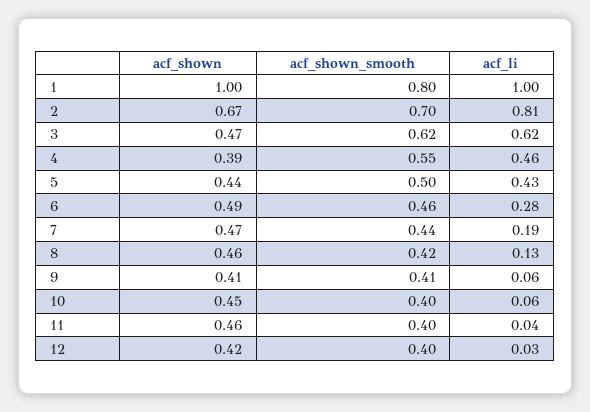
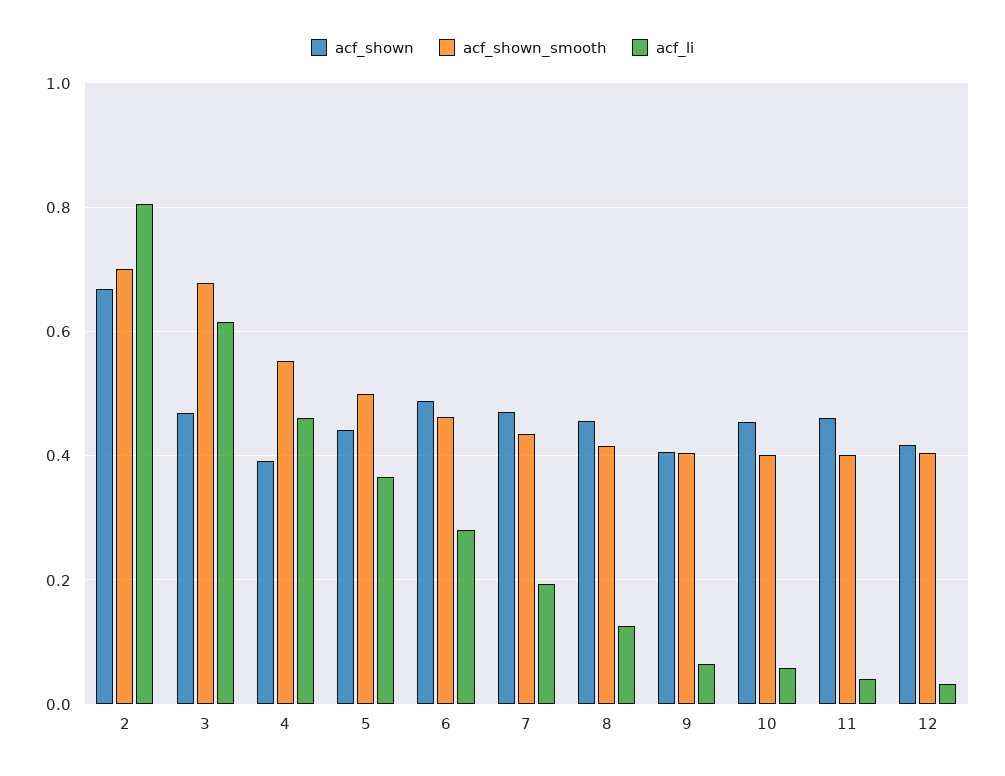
  {
    "acf_shown": {
-     "1": 1,
      "2": 0.67,
      "3": 0.47,
      "4": 0.39,
      "5": 0.44,
      "6": 0.49,
      "7": 0.47,
      "8": 0.46,
      "9": 0.41,
      "10": 0.45,
      "11": 0.46,
      "12": 0.42
    },
    "acf_shown_smooth": {
-     "1": 0.8,
      "2": 0.7,
-     "3": 0.62,
+     "3": 0.68,
      "4": 0.55,
      "5": 0.5,
      "6": 0.46,
      "7": 0.44,
      "8": 0.42,
      "9": 0.41,
      "10": 0.4,
      "11": 0.4,
      "12": 0.4
    },
    "acf_li": {
-     "1": 1,
      "2": 0.81,
      "3": 0.62,
      "4": 0.46,
-     "5": 0.43,
+     "5": 0.36,
      "6": 0.28,
      "7": 0.19,
      "8": 0.13,
      "9": 0.06,
      "10": 0.06,
      "11": 0.04,
      "12": 0.03
    }
  }

